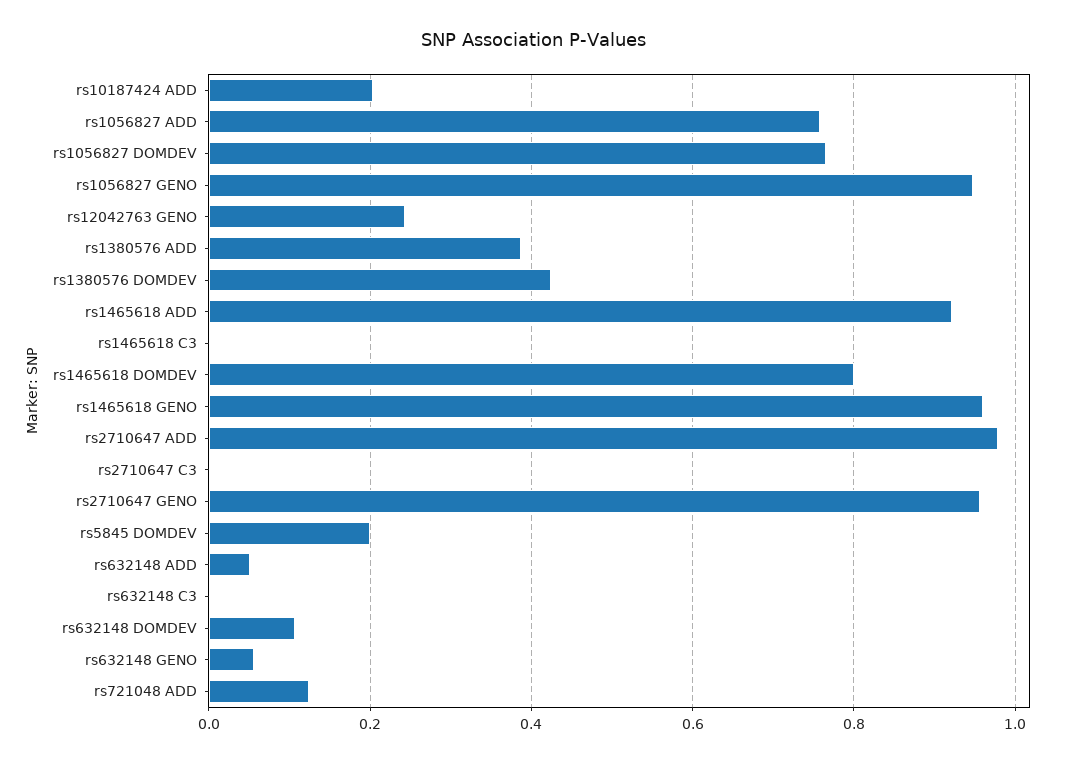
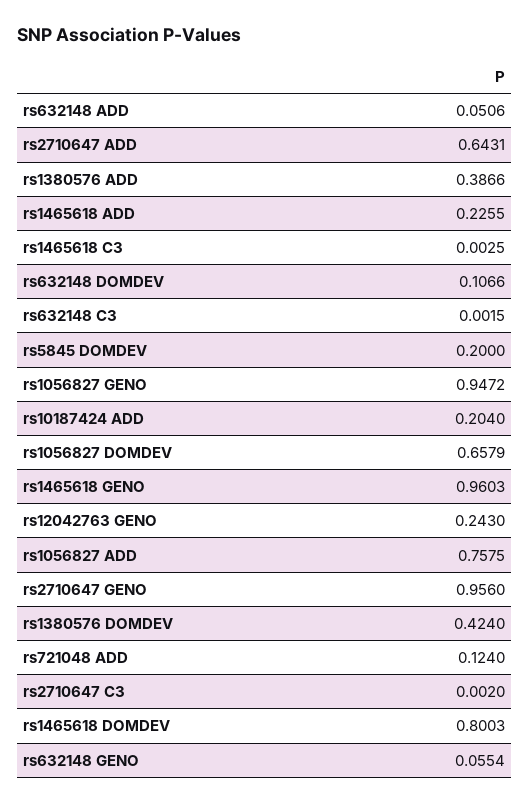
  {
    "rs10187424 ADD": 0.204,
    "rs1056827 ADD": 0.7575,
-   "rs1056827 DOMDEV": 0.76,
+   "rs1056827 DOMDEV": 0.6579,
    "rs1056827 GENO": 0.9472,
    "rs12042763 GENO": 0.243,
    "rs1380576 ADD": 0.3866,
    "rs1380576 DOMDEV": 0.424,
-   "rs1465618 ADD": 0.92,
+   "rs1465618 ADD": 0.2255,
    "rs1465618 C3": 0.0025,
    "rs1465618 DOMDEV": 0.8003,
    "rs1465618 GENO": 0.9603,
-   "rs2710647 ADD": 0.98,
+   "rs2710647 ADD": 0.6431,
    "rs2710647 C3": 0.002,
    "rs2710647 GENO": 0.956,
    "rs5845 DOMDEV": 0.2,
    "rs632148 ADD": 0.0506,
    "rs632148 C3": 0.0015,
    "rs632148 DOMDEV": 0.1066,
    "rs632148 GENO": 0.0554,
    "rs721048 ADD": 0.124
  }

